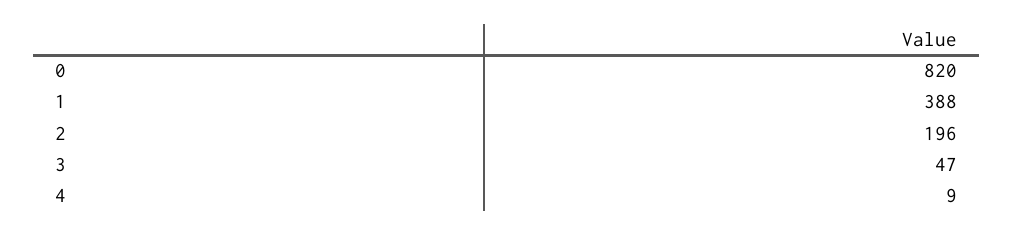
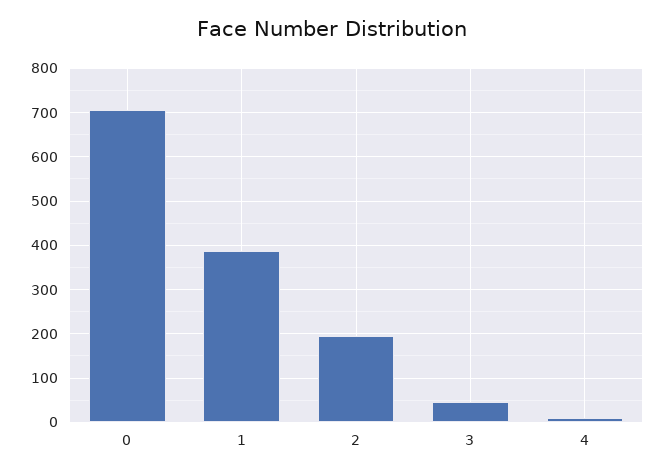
  {
-   "0": 820,
+   "0": 700,
    "1": 388,
    "2": 196,
    "3": 47,
    "4": 9
  }

